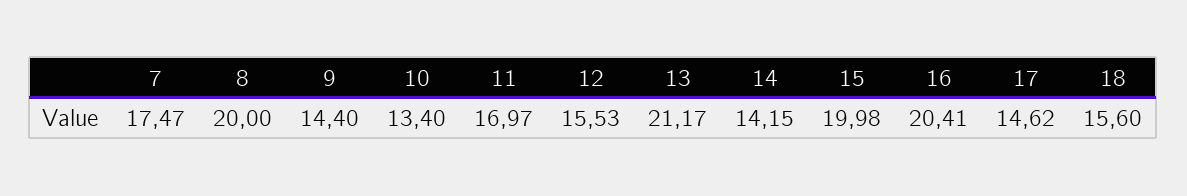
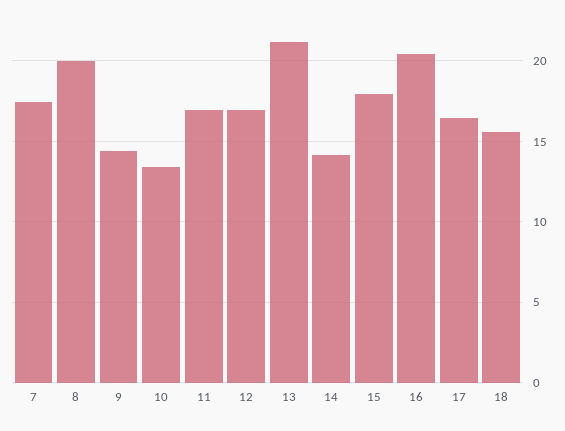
  {
    "7": 17.47,
    "8": 20,
    "9": 14.4,
    "10": 13.4,
    "11": 16.97,
-   "12": 15.53,
+   "12": 17,
    "13": 21.17,
    "14": 14.15,
-   "15": 19.98,
+   "15": 18,
    "16": 20.41,
-   "17": 14.62,
+   "17": 16.5,
    "18": 15.6
  }

